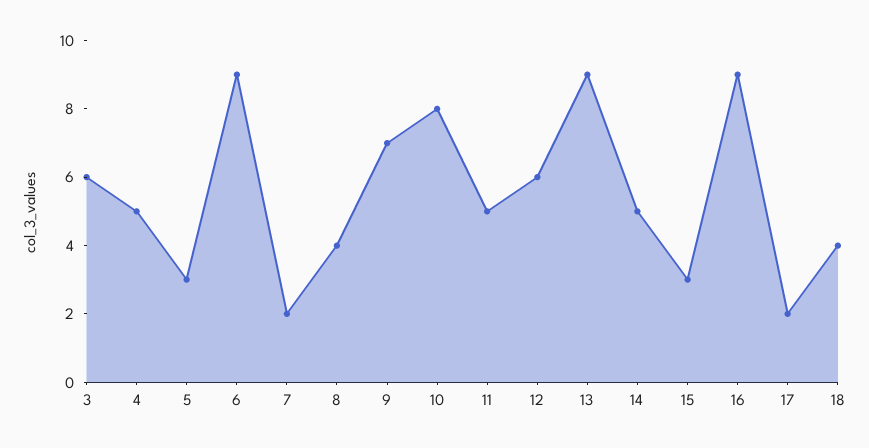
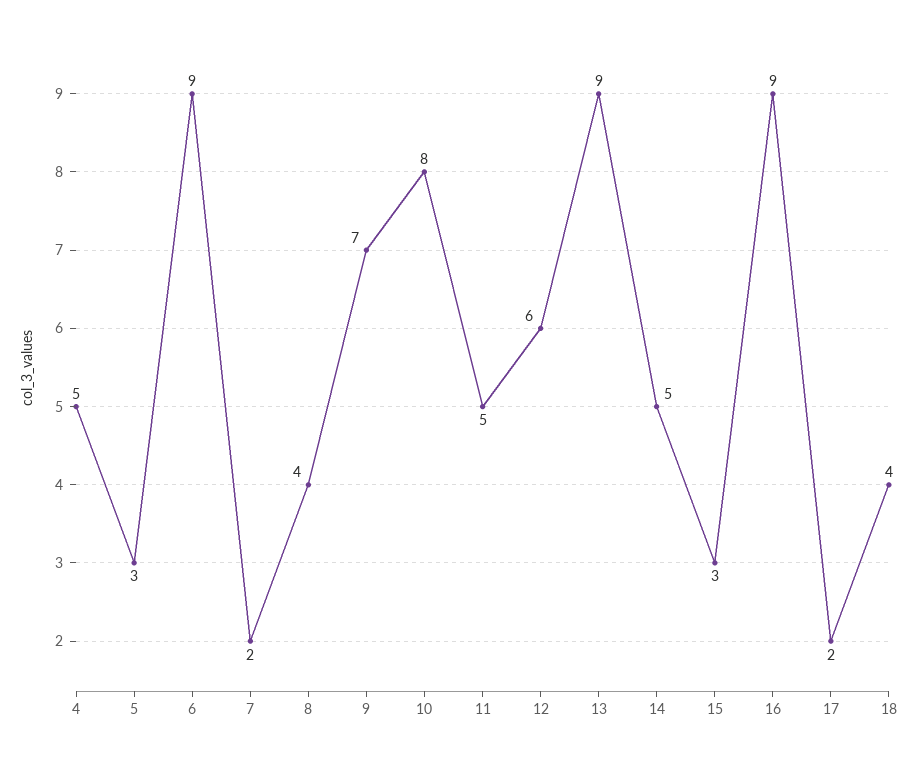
  {
-   "3": 6,
    "4": 5,
    "5": 3,
    "6": 9,
    "7": 2,
    "8": 4,
    "9": 7,
    "10": 8,
    "11": 5,
    "12": 6,
    "13": 9,
    "14": 5,
    "15": 3,
    "16": 9,
    "17": 2,
    "18": 4
  }

